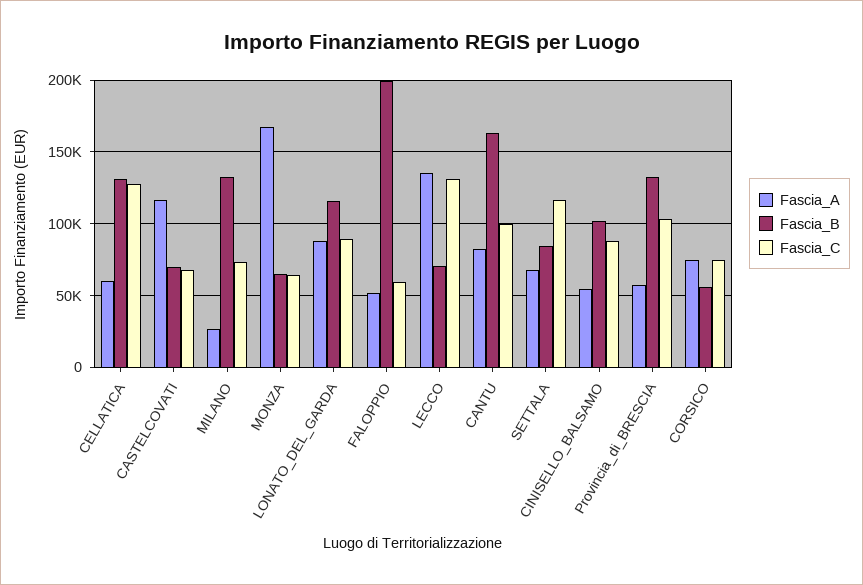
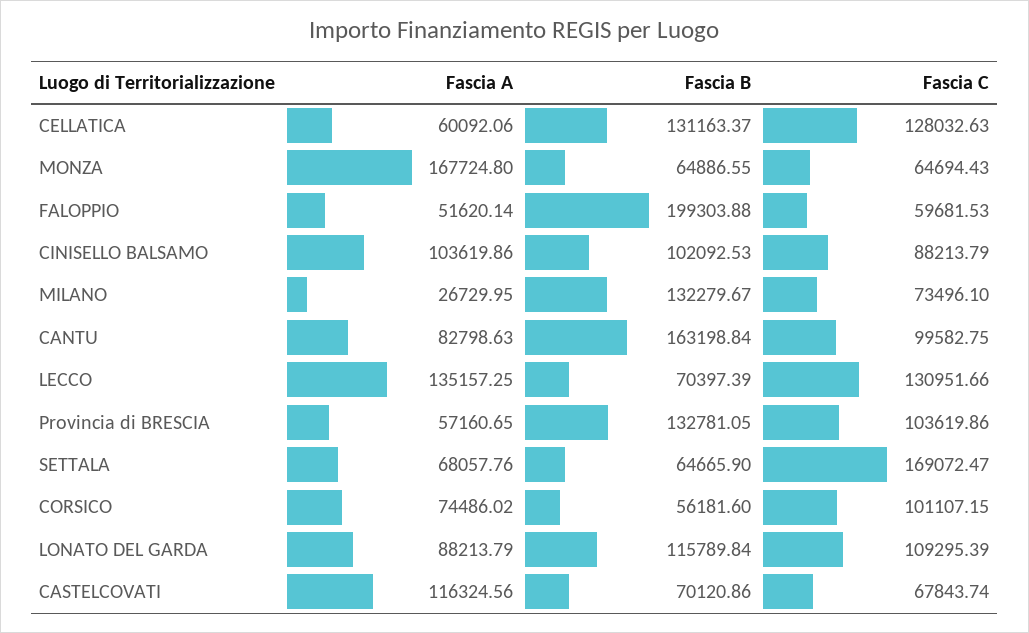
  {
    "Fascia_A": {
      "CELLATICA": 60092.06,
      "CASTELCOVATI": 116324.56,
      "MILANO": 26729.95,
      "MONZA": 167724.8,
      "LONATO_DEL_GARDA": 88213.79,
      "FALOPPIO": 51620.14,
      "LECCO": 135157.25,
      "CANTU": 82798.63,
      "SETTALA": 68057.76,
-     "CINISELLO_BALSAMO": 55000,
+     "CINISELLO_BALSAMO": 103619.86,
      "Provincia_di_BRESCIA": 57160.65,
      "CORSICO": 74486.02
    },
    "Fascia_B": {
      "CELLATICA": 131163.37,
      "CASTELCOVATI": 70120.86,
      "MILANO": 132279.67,
      "MONZA": 64886.55,
      "LONATO_DEL_GARDA": 115789.84,
      "FALOPPIO": 199303.88,
      "LECCO": 70397.39,
      "CANTU": 163198.84,
-     "SETTALA": 85000,
+     "SETTALA": 64665.9,
      "CINISELLO_BALSAMO": 102092.53,
      "Provincia_di_BRESCIA": 132781.05,
      "CORSICO": 56181.6
    },
    "Fascia_C": {
      "CELLATICA": 128032.63,
      "CASTELCOVATI": 67843.74,
      "MILANO": 73496.1,
      "MONZA": 64694.43,
-     "LONATO_DEL_GARDA": 90000,
+     "LONATO_DEL_GARDA": 109295.39,
      "FALOPPIO": 59681.53,
      "LECCO": 130951.66,
      "CANTU": 99582.75,
-     "SETTALA": 115000,
+     "SETTALA": 169072.47,
      "CINISELLO_BALSAMO": 88213.79,
      "Provincia_di_BRESCIA": 103619.86,
-     "CORSICO": 75000
+     "CORSICO": 101107.15
    }
  }

